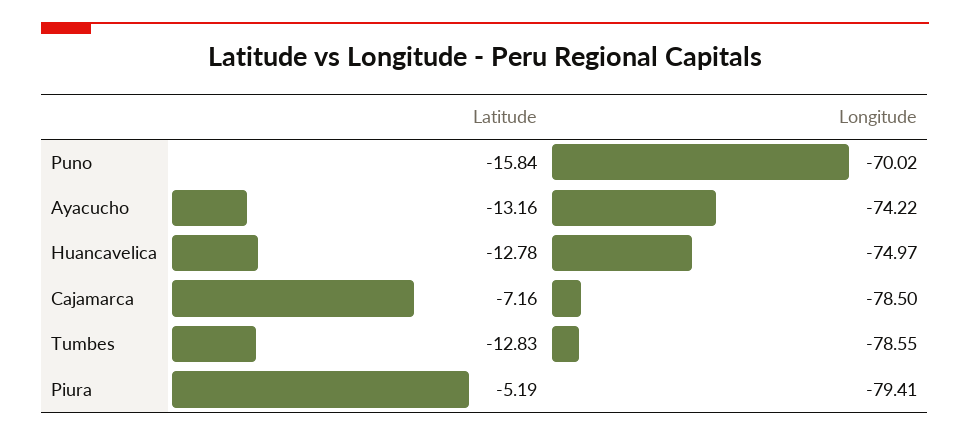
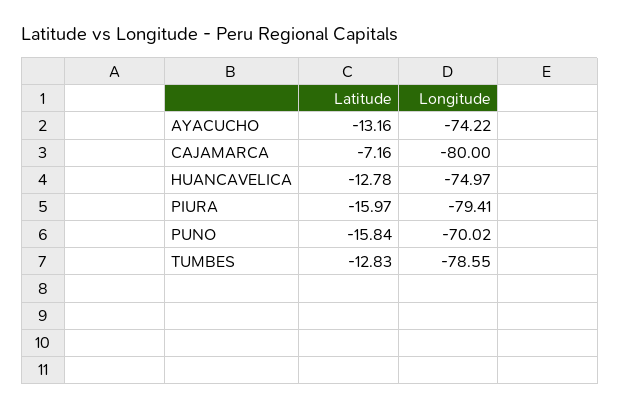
  {
    "Latitude": {
      "Puno": -15.84,
      "Ayacucho": -13.16,
      "Huancavelica": -12.78,
      "Cajamarca": -7.16,
      "Tumbes": -12.83,
-     "Piura": -5.19
+     "Piura": -15.97
    },
    "Longitude": {
      "Puno": -70.02,
      "Ayacucho": -74.22,
      "Huancavelica": -74.97,
-     "Cajamarca": -78.5,
+     "Cajamarca": -80,
      "Tumbes": -78.55,
      "Piura": -79.41
    }
  }

